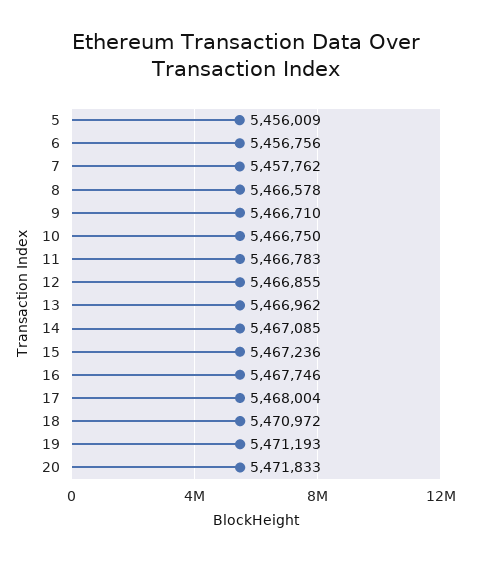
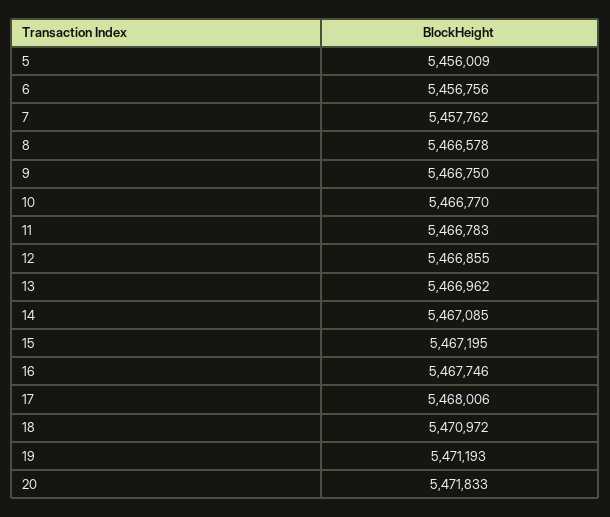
  {
    "5": 5456009,
    "6": 5456756,
    "7": 5457762,
    "8": 5466578,
-   "9": 5466710,
+   "9": 5466750,
-   "10": 5466750,
+   "10": 5466770,
    "11": 5466783,
    "12": 5466855,
    "13": 5466962,
    "14": 5467085,
-   "15": 5467236,
+   "15": 5467195,
    "16": 5467746,
-   "17": 5468004,
+   "17": 5468006,
    "18": 5470972,
    "19": 5471193,
    "20": 5471833
  }

